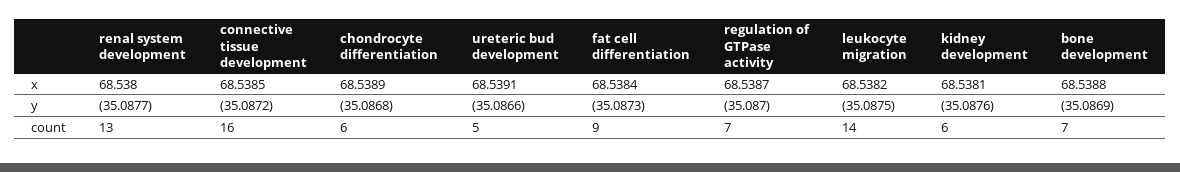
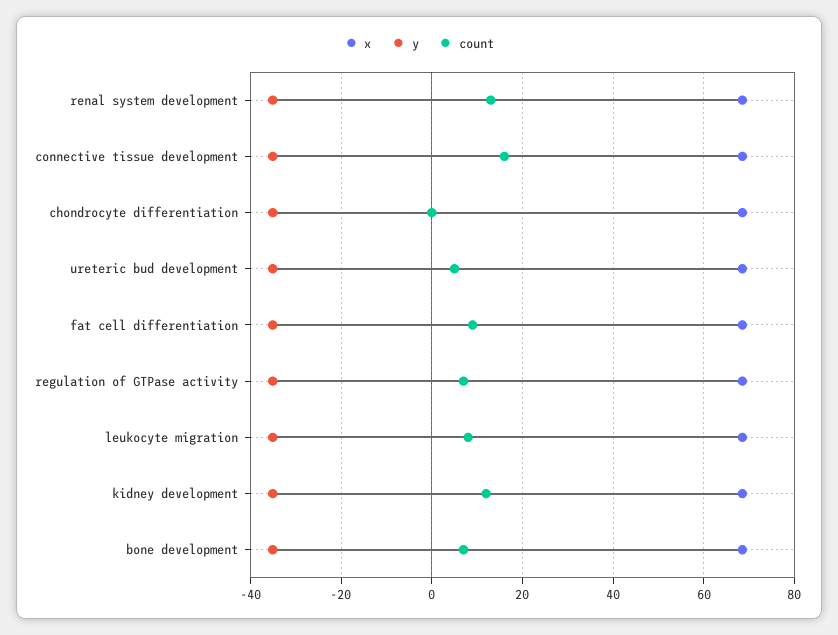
  {
    "x": {
      "renal system development": 68.538,
      "connective tissue development": 68.5385,
      "chondrocyte differentiation": 68.5389,
      "ureteric bud development": 68.5391,
      "fat cell differentiation": 68.5384,
      "regulation of GTPase activity": 68.5387,
      "leukocyte migration": 68.5382,
      "kidney development": 68.5381,
      "bone development": 68.5388
    },
    "y": {
      "renal system development": -35.0877,
      "connective tissue development": -35.0872,
      "chondrocyte differentiation": -35.0868,
      "ureteric bud development": -35.0866,
      "fat cell differentiation": -35.0873,
      "regulation of GTPase activity": -35.087,
      "leukocyte migration": -35.0875,
      "kidney development": -35.0876,
      "bone development": -35.0869
    },
    "count": {
      "renal system development": 13,
      "connective tissue development": 16,
-     "chondrocyte differentiation": 6,
+     "chondrocyte differentiation": 0,
      "ureteric bud development": 5,
      "fat cell differentiation": 9,
      "regulation of GTPase activity": 7,
-     "leukocyte migration": 14,
+     "leukocyte migration": 8,
-     "kidney development": 6,
+     "kidney development": 12,
      "bone development": 7
    }
  }

